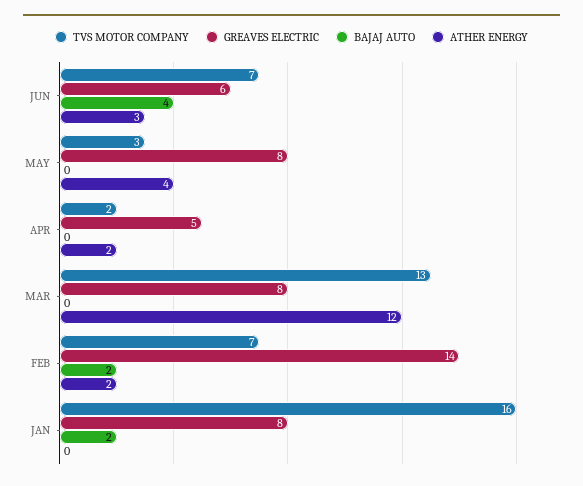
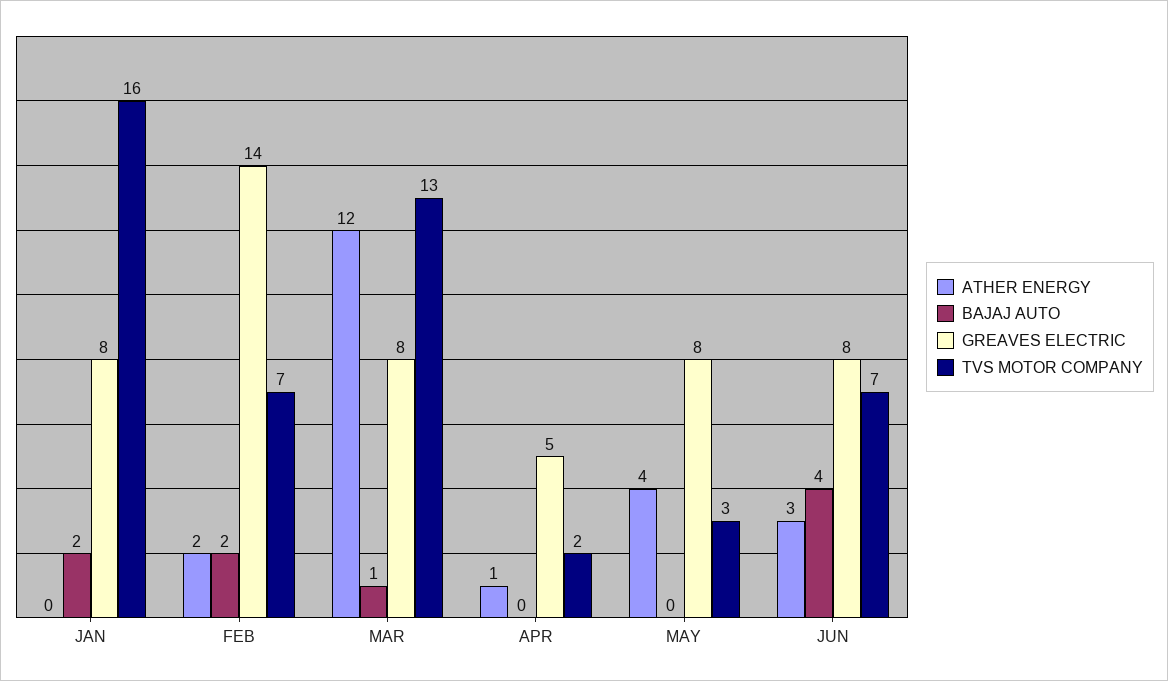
  {
    "TVS MOTOR COMPANY": {
      "JUN": 7,
      "MAY": 3,
      "APR": 2,
      "MAR": 13,
      "FEB": 7,
      "JAN": 16
    },
    "GREAVES ELECTRIC": {
-     "JUN": 6,
+     "JUN": 8,
      "MAY": 8,
      "APR": 5,
      "MAR": 8,
      "FEB": 14,
      "JAN": 8
    },
    "BAJAJ AUTO": {
      "JUN": 4,
      "MAY": 0,
      "APR": 0,
-     "MAR": 0,
+     "MAR": 1,
      "FEB": 2,
      "JAN": 2
    },
    "ATHER ENERGY": {
      "JUN": 3,
      "MAY": 4,
-     "APR": 2,
+     "APR": 1,
      "MAR": 12,
      "FEB": 2,
      "JAN": 0
    }
  }

